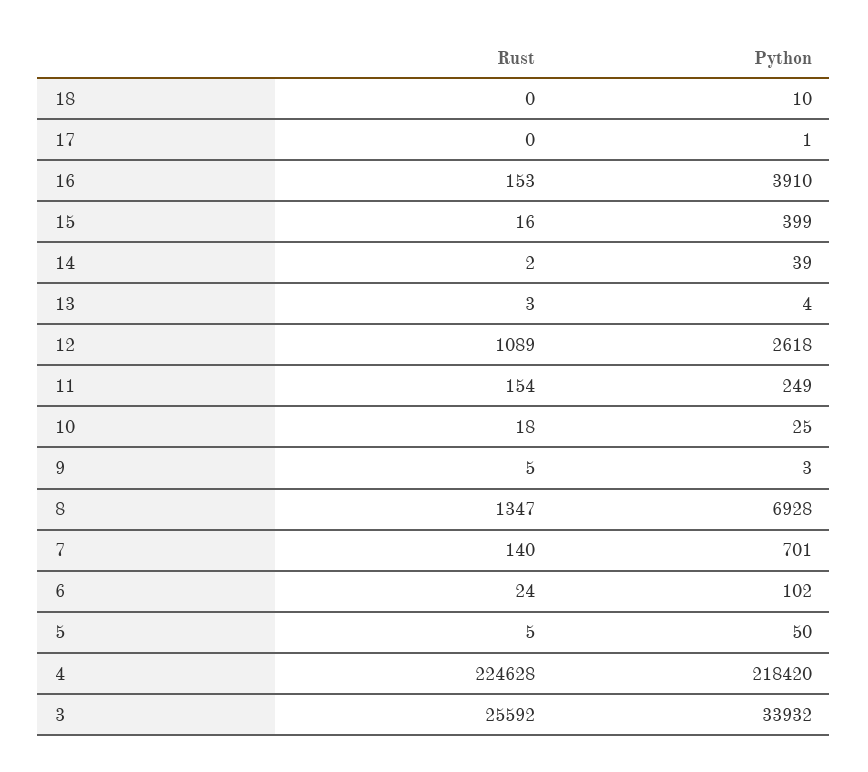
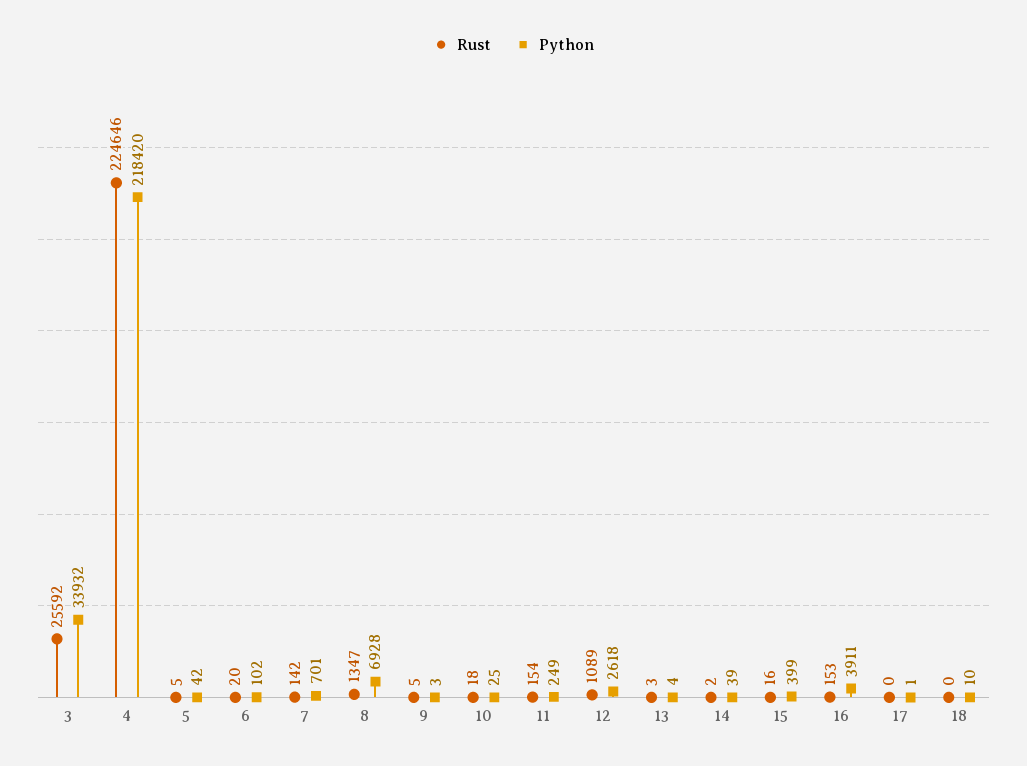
  {
    "Rust": {
      "18": 0,
      "17": 0,
      "16": 153,
      "15": 16,
      "14": 2,
      "13": 3,
      "12": 1089,
      "11": 154,
      "10": 18,
      "9": 5,
      "8": 1347,
-     "7": 140,
+     "7": 142,
-     "6": 24,
+     "6": 20,
      "5": 5,
-     "4": 224628,
+     "4": 224646,
      "3": 25592
    },
    "Python": {
      "18": 10,
      "17": 1,
-     "16": 3910,
+     "16": 3911,
      "15": 399,
      "14": 39,
      "13": 4,
      "12": 2618,
      "11": 249,
      "10": 25,
      "9": 3,
      "8": 6928,
      "7": 701,
      "6": 102,
-     "5": 50,
+     "5": 42,
      "4": 218420,
      "3": 33932
    }
  }

